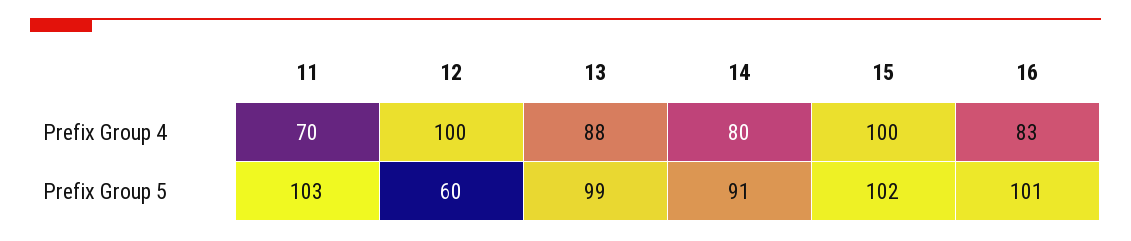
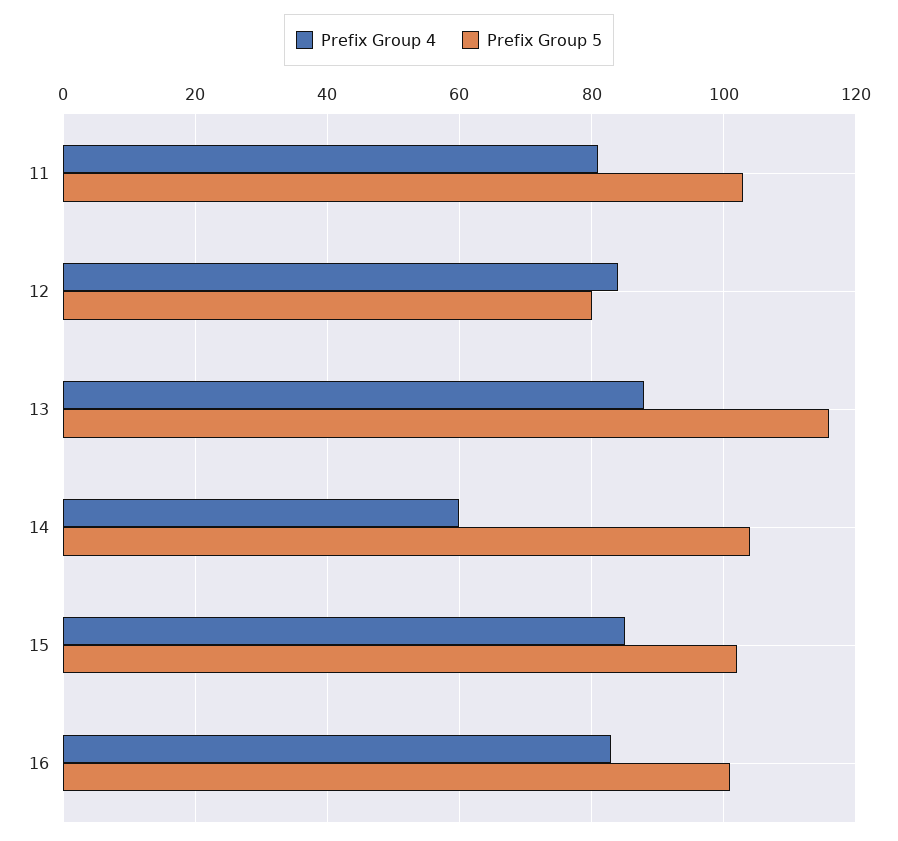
  {
    "Prefix Group 4": {
-     "11": 70,
+     "11": 80,
-     "12": 100,
+     "12": 85,
      "13": 88,
-     "14": 80,
+     "14": 60,
-     "15": 100,
+     "15": 85,
      "16": 83
    },
    "Prefix Group 5": {
      "11": 103,
-     "12": 60,
+     "12": 80,
-     "13": 99,
+     "13": 115,
-     "14": 91,
+     "14": 105,
      "15": 102,
      "16": 101
    }
  }

